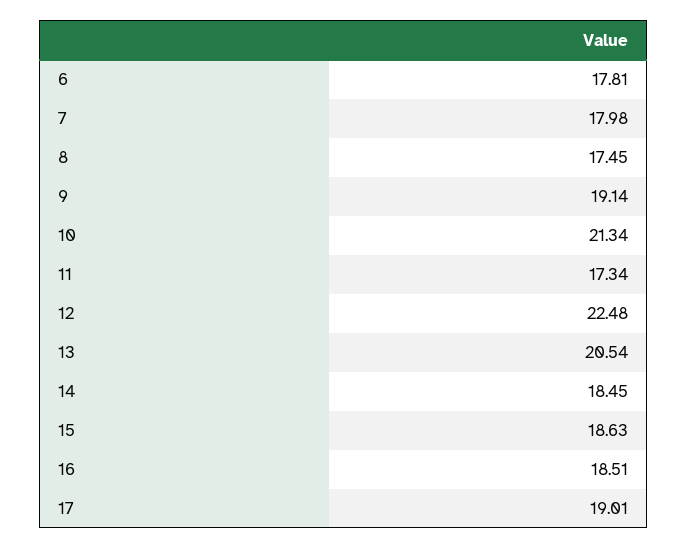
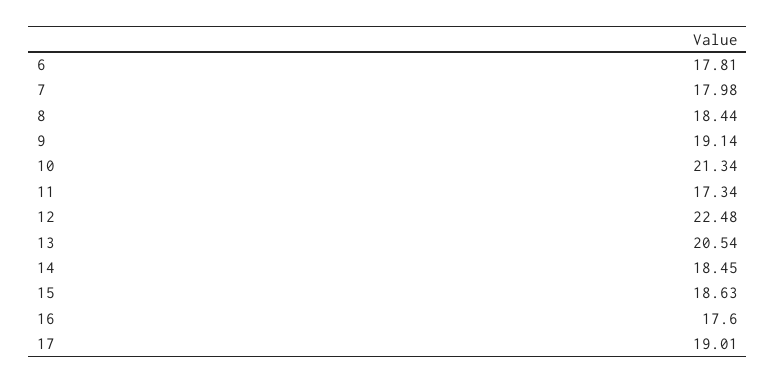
  {
    "6": 17.81,
    "7": 17.98,
-   "8": 17.45,
+   "8": 18.44,
    "9": 19.14,
    "10": 21.34,
    "11": 17.34,
    "12": 22.48,
    "13": 20.54,
    "14": 18.45,
    "15": 18.63,
-   "16": 18.51,
+   "16": 17.6,
    "17": 19.01
  }

